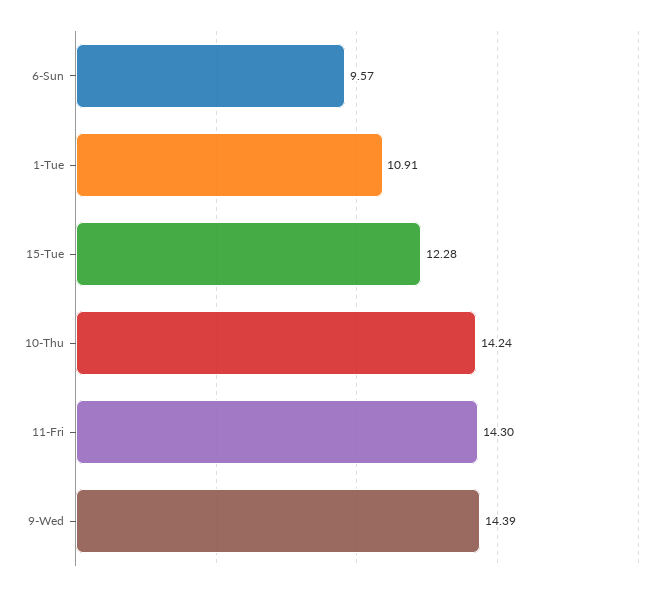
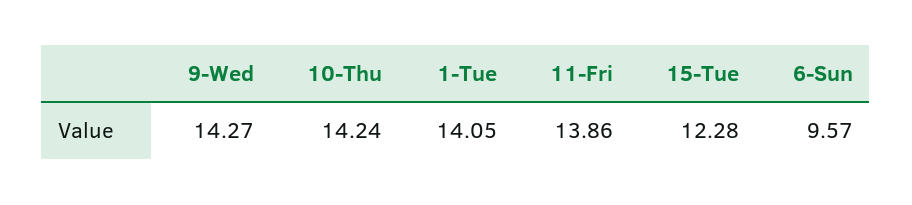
  {
    "6-Sun": 9.57,
-   "1-Tue": 10.91,
+   "1-Tue": 14.05,
    "15-Tue": 12.28,
    "10-Thu": 14.24,
-   "11-Fri": 14.3,
+   "11-Fri": 13.86,
-   "9-Wed": 14.39
+   "9-Wed": 14.27
  }

